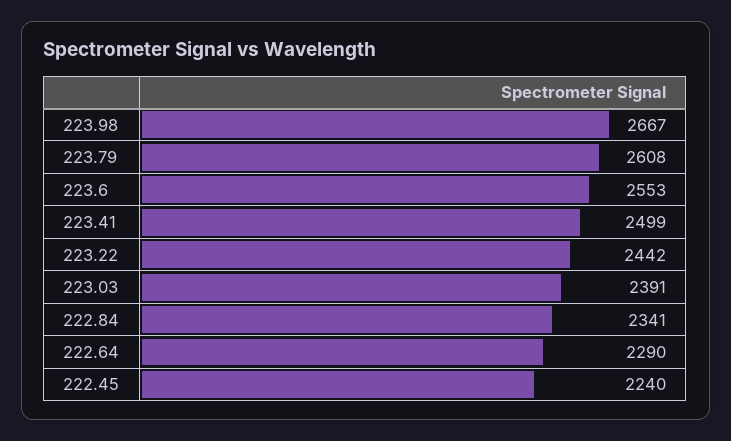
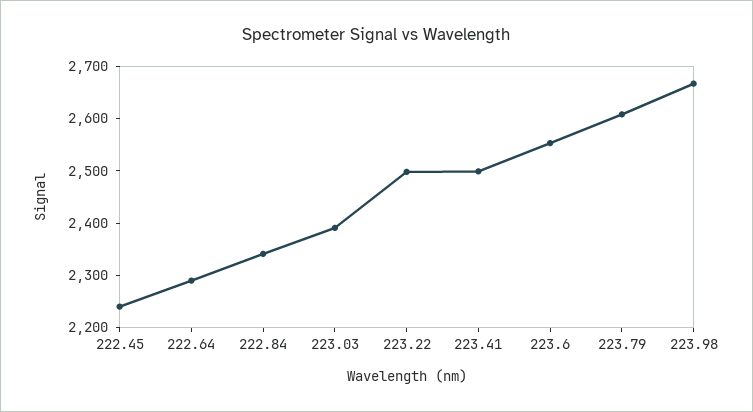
  {
    "223.98": 2667,
    "223.79": 2608,
    "223.6": 2553,
    "223.41": 2499,
-   "223.22": 2442,
+   "223.22": 2500,
    "223.03": 2391,
    "222.84": 2341,
    "222.64": 2290,
    "222.45": 2240
  }

